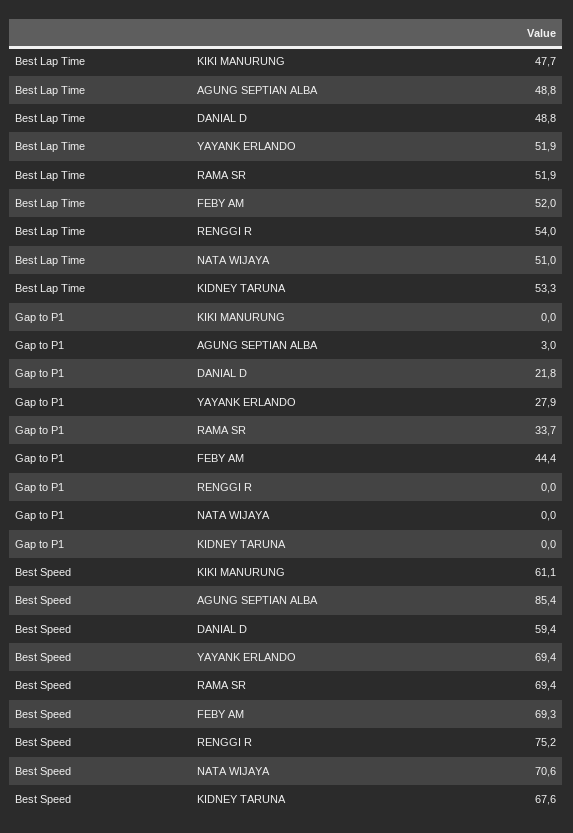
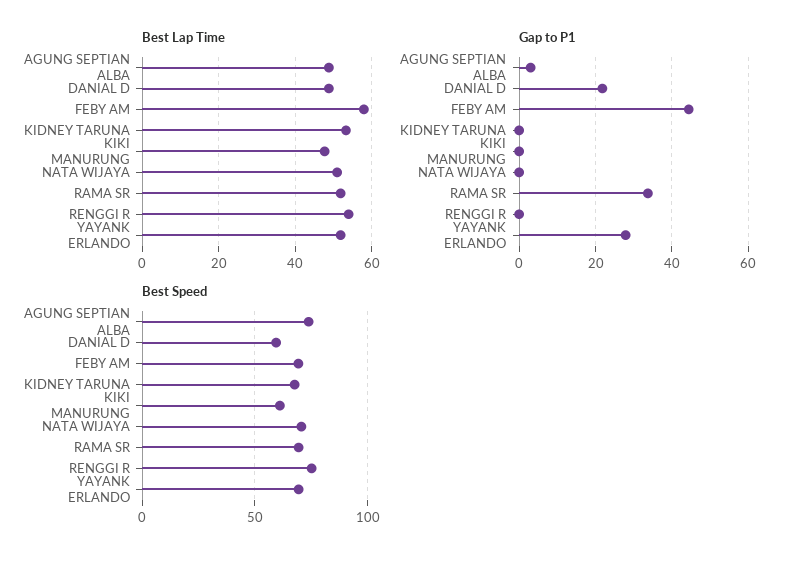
  {
    "Best Lap Time": {
      "KIKI MANURUNG": 47.7,
      "AGUNG SEPTIAN ALBA": 48.8,
      "DANIAL D": 48.8,
      "YAYANK ERLANDO": 51.9,
      "RAMA SR": 51.9,
-     "FEBY AM": 52,
+     "FEBY AM": 58,
      "RENGGI R": 54,
      "NATA WIJAYA": 51,
      "KIDNEY TARUNA": 53.3
    },
    "Gap to P1": {
      "KIKI MANURUNG": 0,
      "AGUNG SEPTIAN ALBA": 3,
      "DANIAL D": 21.8,
      "YAYANK ERLANDO": 27.9,
      "RAMA SR": 33.7,
      "FEBY AM": 44.4,
      "RENGGI R": 0,
      "NATA WIJAYA": 0,
      "KIDNEY TARUNA": 0
    },
    "Best Speed": {
      "KIKI MANURUNG": 61.1,
-     "AGUNG SEPTIAN ALBA": 85.4,
+     "AGUNG SEPTIAN ALBA": 75,
      "DANIAL D": 59.4,
      "YAYANK ERLANDO": 69.4,
      "RAMA SR": 69.4,
      "FEBY AM": 69.3,
      "RENGGI R": 75.2,
      "NATA WIJAYA": 70.6,
      "KIDNEY TARUNA": 67.6
    }
  }

